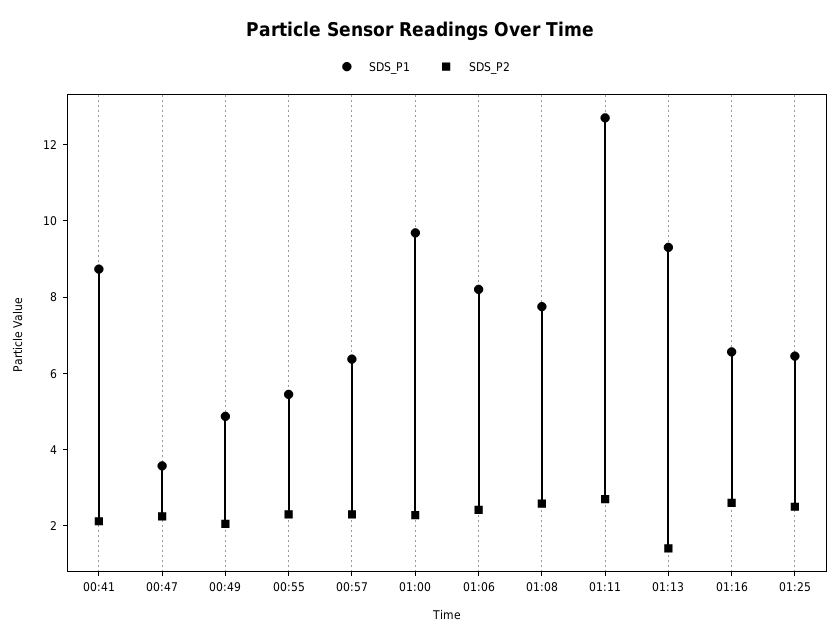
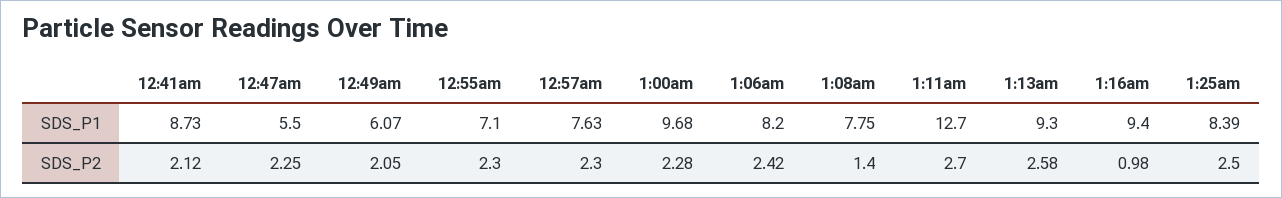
  {
    "SDS_P1": {
      "00:41": 8.73,
-     "00:47": 3.5,
+     "00:47": 5.5,
-     "00:49": 5,
+     "00:49": 6.07,
-     "00:55": 5.5,
+     "00:55": 7.1,
-     "00:57": 6.5,
+     "00:57": 7.63,
      "01:00": 9.68,
      "01:06": 8.2,
      "01:08": 7.75,
      "01:11": 12.7,
      "01:13": 9.3,
-     "01:16": 6.5,
+     "01:16": 9.4,
-     "01:25": 6.5
+     "01:25": 8.39
    },
    "SDS_P2": {
      "00:41": 2.12,
      "00:47": 2.25,
      "00:49": 2.05,
      "00:55": 2.3,
      "00:57": 2.3,
      "01:00": 2.28,
      "01:06": 2.42,
-     "01:08": 2.5,
+     "01:08": 1.4,
      "01:11": 2.7,
-     "01:13": 1.5,
+     "01:13": 2.58,
-     "01:16": 2.5,
+     "01:16": 0.98,
      "01:25": 2.5
    }
  }

